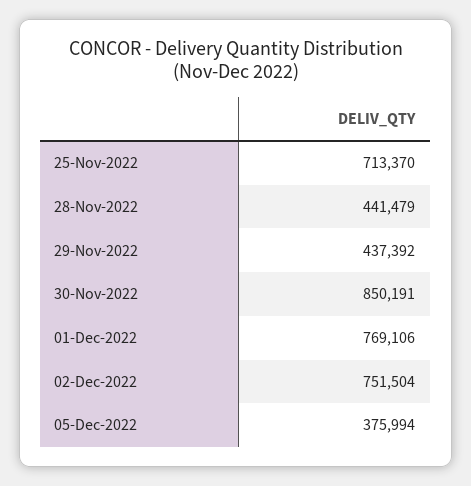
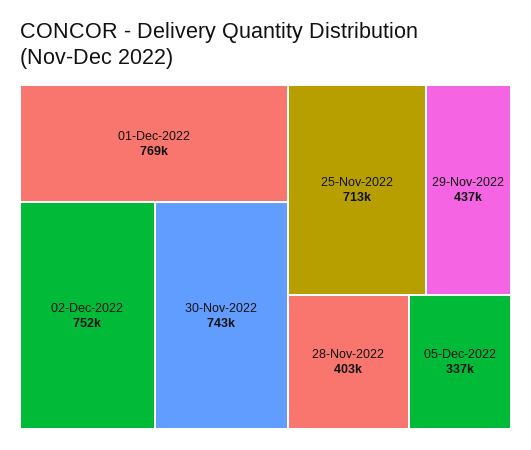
  {
    "25-Nov-2022": 713370,
-   "28-Nov-2022": 441479,
+   "28-Nov-2022": 403000,
    "29-Nov-2022": 437392,
-   "30-Nov-2022": 850191,
+   "30-Nov-2022": 743000,
    "01-Dec-2022": 769106,
    "02-Dec-2022": 751504,
-   "05-Dec-2022": 375994
+   "05-Dec-2022": 337000
  }

